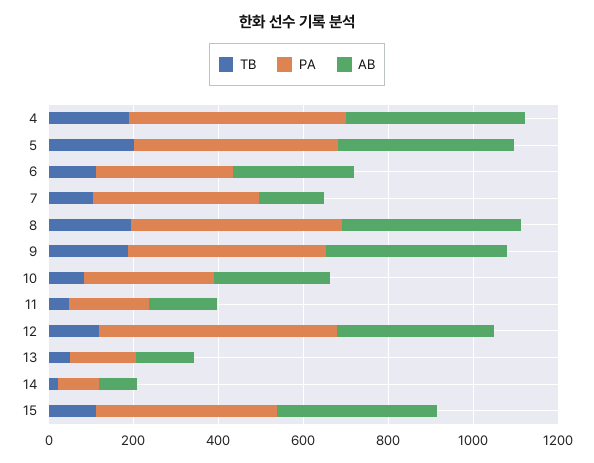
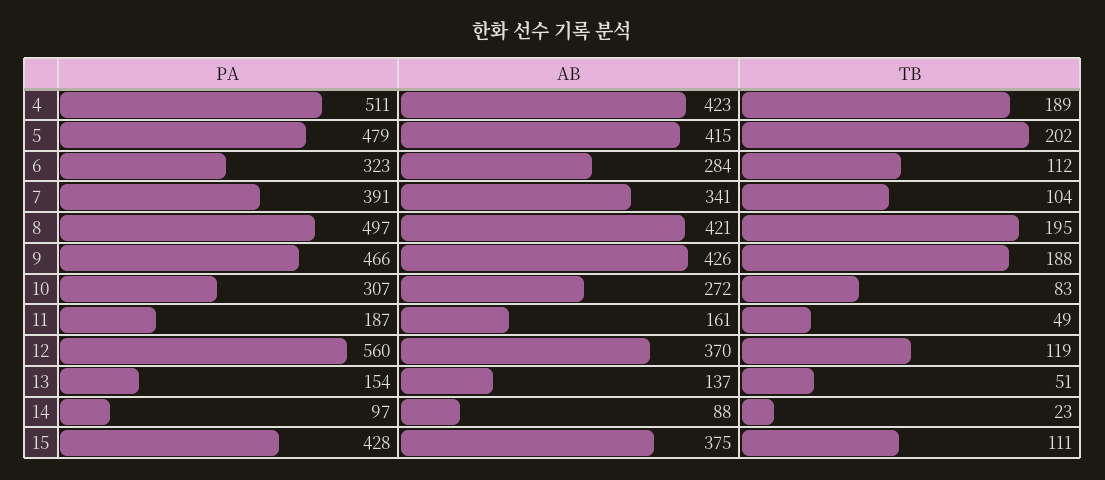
  {
    "TB": {
      "4": 189,
      "5": 202,
      "6": 112,
      "7": 104,
      "8": 195,
      "9": 188,
      "10": 83,
      "11": 49,
      "12": 119,
      "13": 51,
      "14": 23,
      "15": 111
    },
    "PA": {
      "4": 511,
      "5": 479,
      "6": 323,
      "7": 391,
      "8": 497,
      "9": 466,
      "10": 307,
      "11": 187,
      "12": 560,
      "13": 154,
      "14": 97,
      "15": 428
    },
    "AB": {
      "4": 423,
      "5": 415,
      "6": 284,
-     "7": 150,
+     "7": 341,
      "8": 421,
      "9": 426,
      "10": 272,
      "11": 161,
      "12": 370,
      "13": 137,
      "14": 88,
      "15": 375
    }
  }

